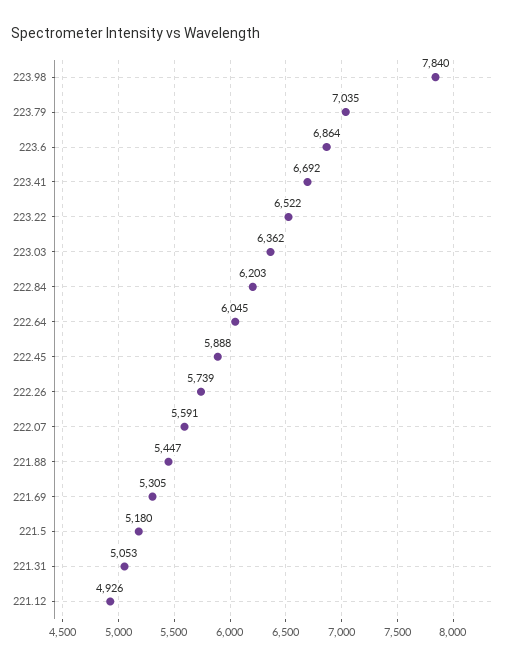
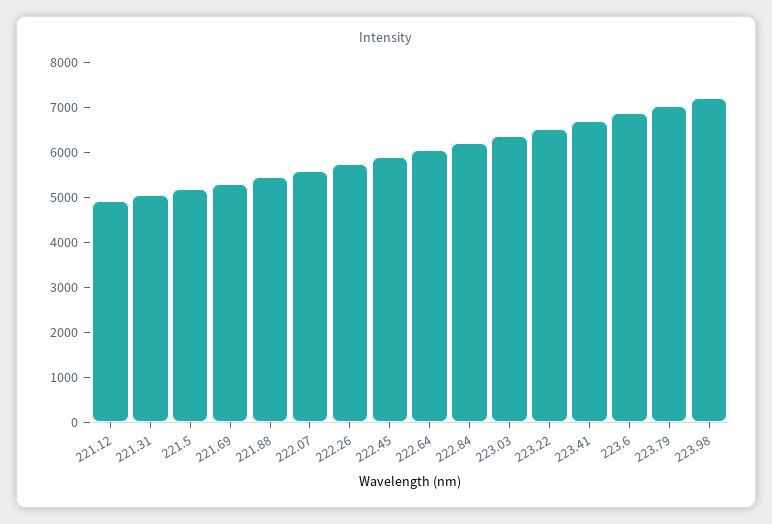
  {
-   "223.98": 7840,
+   "223.98": 7200,
    "223.79": 7035,
    "223.6": 6864,
    "223.41": 6692,
    "223.22": 6522,
    "223.03": 6362,
    "222.84": 6203,
    "222.64": 6045,
    "222.45": 5888,
    "222.26": 5739,
    "222.07": 5591,
    "221.88": 5447,
    "221.69": 5305,
    "221.5": 5180,
    "221.31": 5053,
    "221.12": 4926
  }

